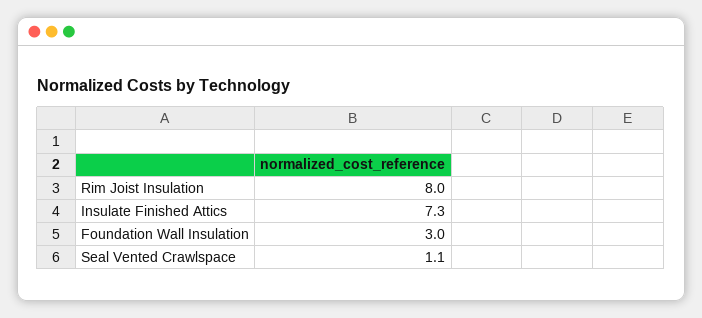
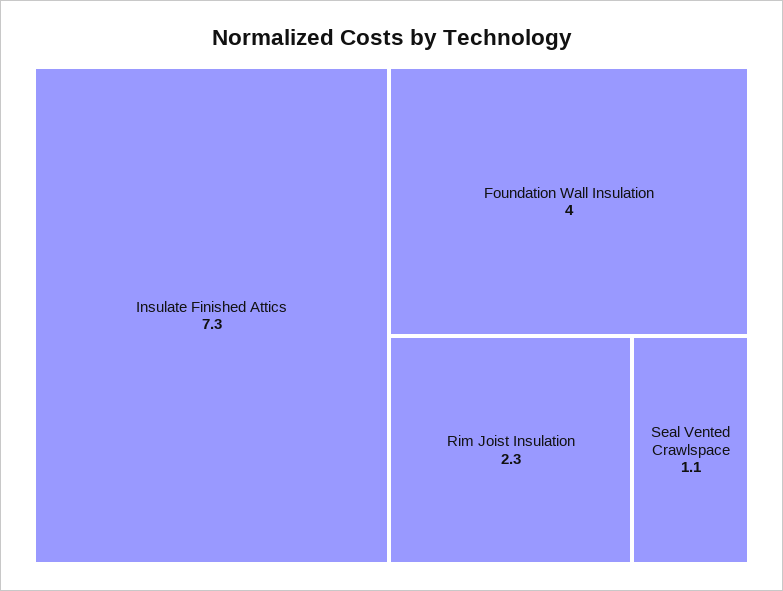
  {
-   "Rim Joist Insulation": 8,
+   "Rim Joist Insulation": 2.3,
    "Insulate Finished Attics": 7.3,
-   "Foundation Wall Insulation": 3,
+   "Foundation Wall Insulation": 4,
    "Seal Vented Crawlspace": 1.1
  }

